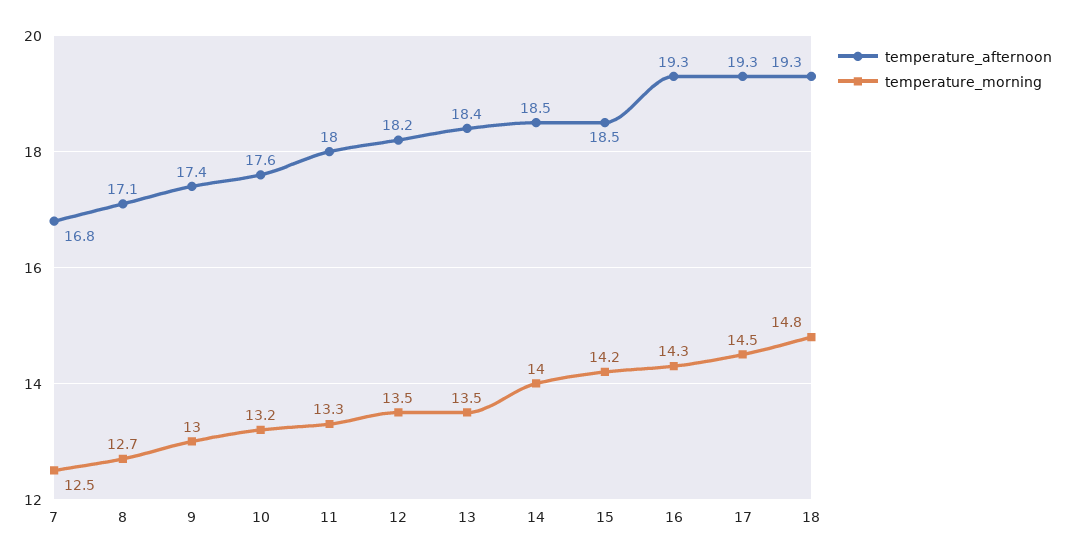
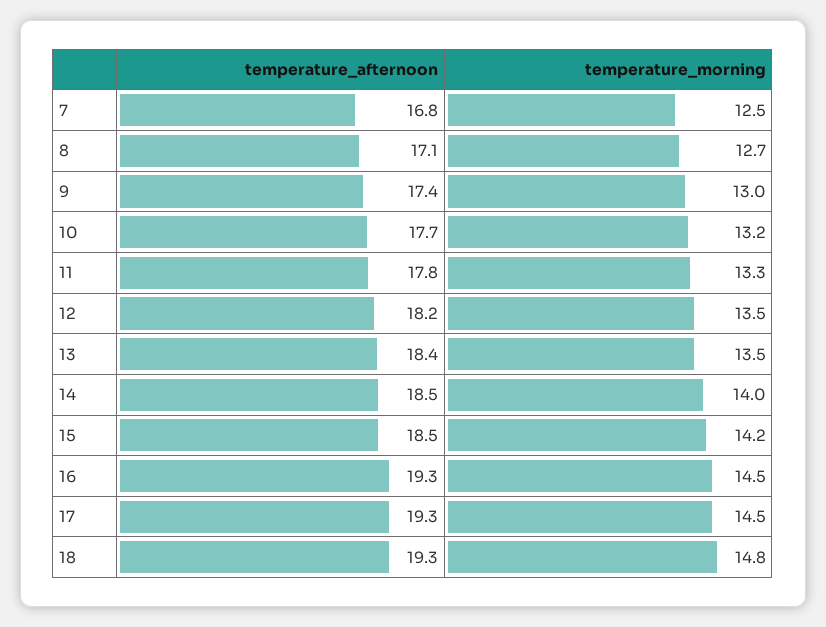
  {
    "temperature_afternoon": {
      "7": 16.8,
      "8": 17.1,
      "9": 17.4,
-     "10": 17.6,
+     "10": 17.7,
-     "11": 18,
+     "11": 17.8,
      "12": 18.2,
      "13": 18.4,
      "14": 18.5,
      "15": 18.5,
      "16": 19.3,
      "17": 19.3,
      "18": 19.3
    },
    "temperature_morning": {
      "7": 12.5,
      "8": 12.7,
      "9": 13,
      "10": 13.2,
      "11": 13.3,
      "12": 13.5,
      "13": 13.5,
      "14": 14,
      "15": 14.2,
-     "16": 14.3,
+     "16": 14.5,
      "17": 14.5,
      "18": 14.8
    }
  }

